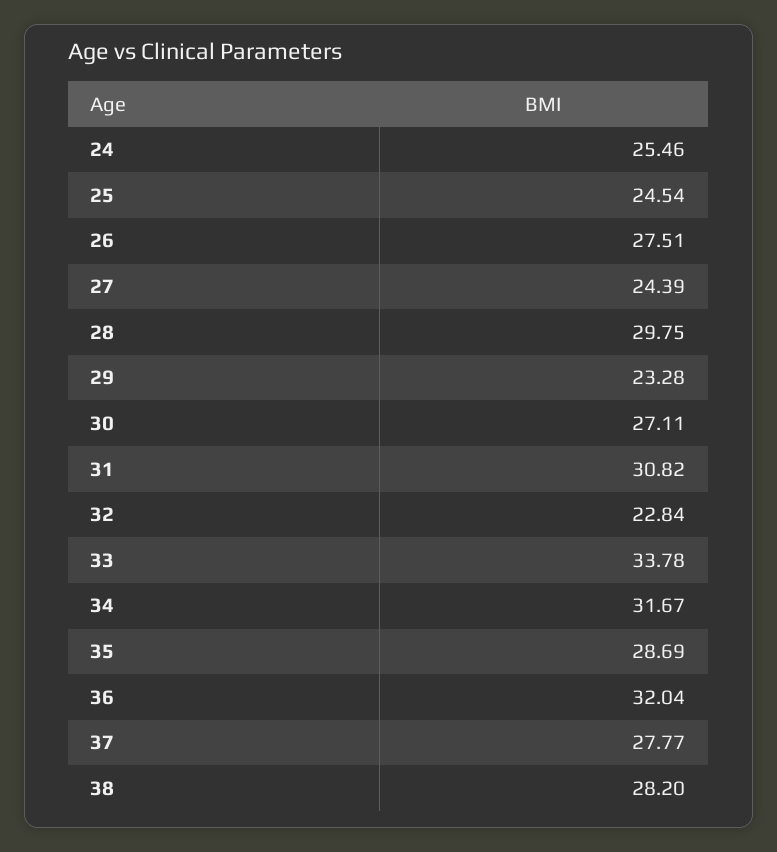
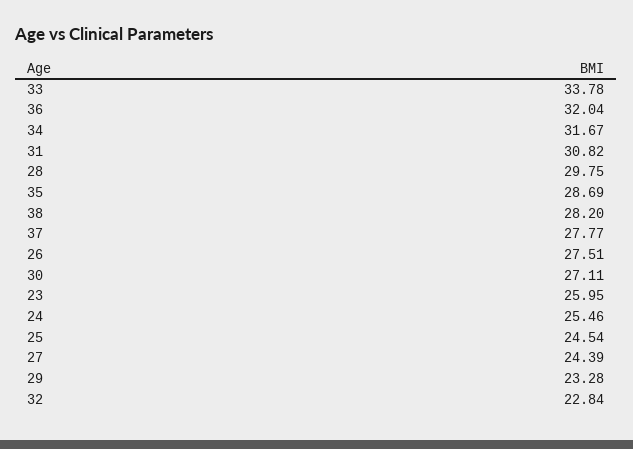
  {
    "24": 25.46,
    "25": 24.54,
    "26": 27.51,
    "27": 24.39,
    "28": 29.75,
    "29": 23.28,
    "30": 27.11,
    "31": 30.82,
    "32": 22.84,
    "33": 33.78,
    "34": 31.67,
    "35": 28.69,
    "36": 32.04,
    "37": 27.77,
-   "38": 28.2
+   "38": 28.2,
+   "23": 25.95
  }

